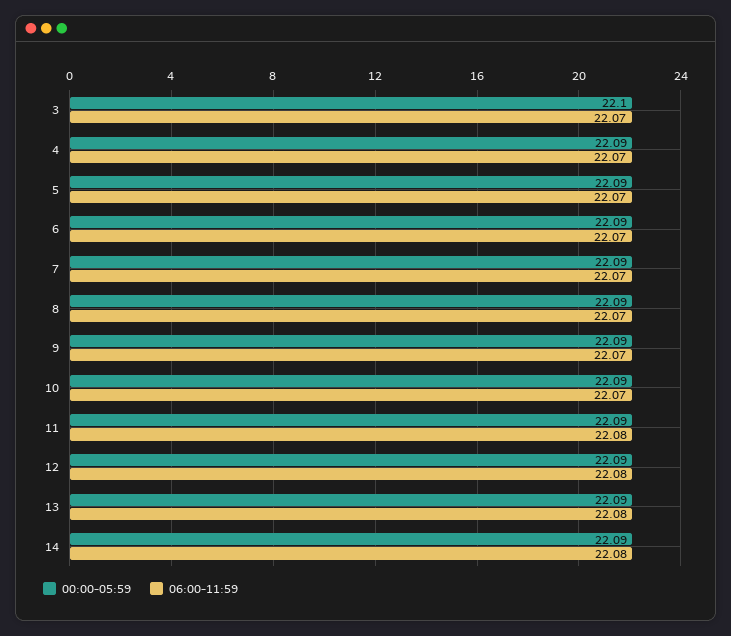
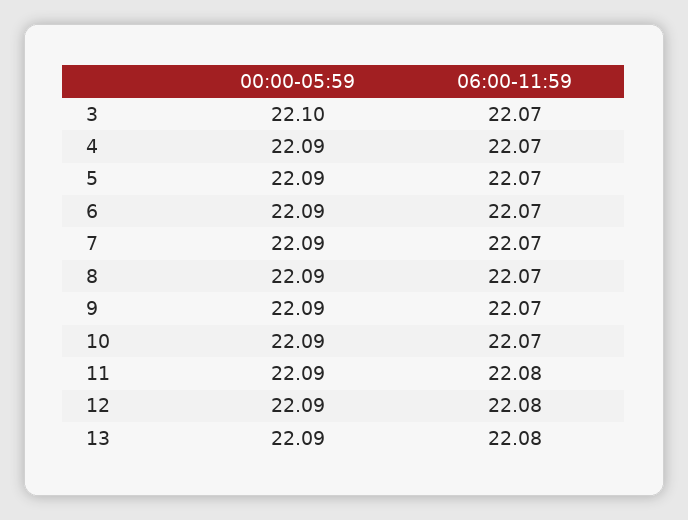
  {
    "00:00-05:59": {
      "3": 22.1,
      "4": 22.09,
      "5": 22.09,
      "6": 22.09,
      "7": 22.09,
      "8": 22.09,
      "9": 22.09,
      "10": 22.09,
      "11": 22.09,
      "12": 22.09,
-     "13": 22.09,
+     "13": 22.09
-     "14": 22.09
    },
    "06:00-11:59": {
      "3": 22.07,
      "4": 22.07,
      "5": 22.07,
      "6": 22.07,
      "7": 22.07,
      "8": 22.07,
      "9": 22.07,
      "10": 22.07,
      "11": 22.08,
      "12": 22.08,
-     "13": 22.08,
+     "13": 22.08
-     "14": 22.08
    }
  }

